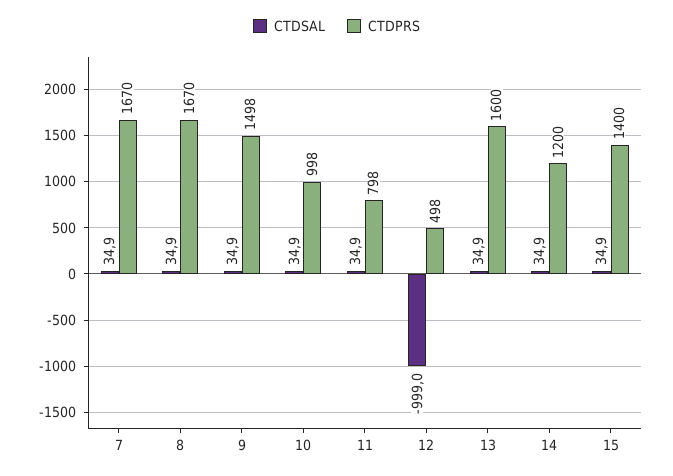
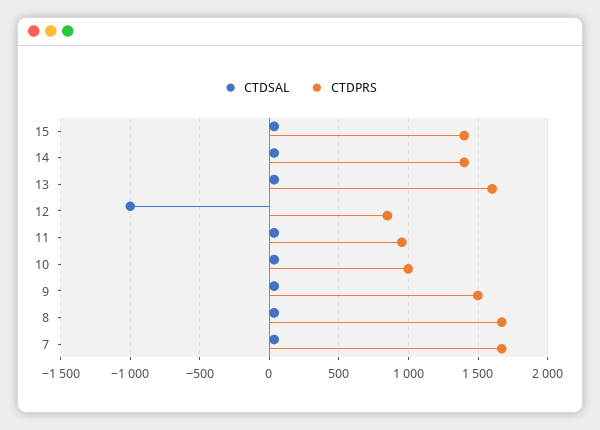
  {
    "CTDSAL": {
      "7": 34.9,
      "8": 34.9,
      "9": 34.9,
      "10": 34.9,
      "11": 34.9,
      "12": -999,
      "13": 34.9,
      "14": 34.9,
      "15": 34.9
    },
    "CTDPRS": {
      "7": 1670,
      "8": 1670,
      "9": 1498,
      "10": 998,
-     "11": 798,
+     "11": 950,
-     "12": 498,
+     "12": 850,
      "13": 1600,
-     "14": 1200,
+     "14": 1400,
      "15": 1400
    }
  }

